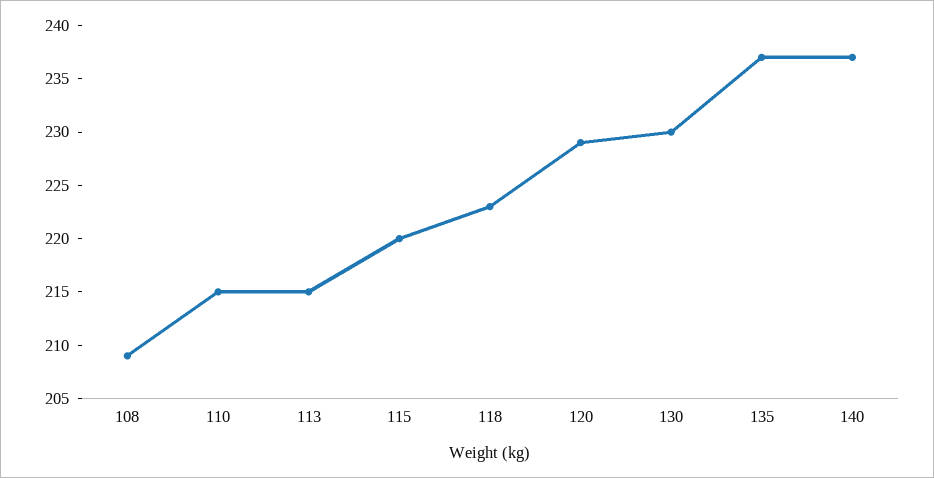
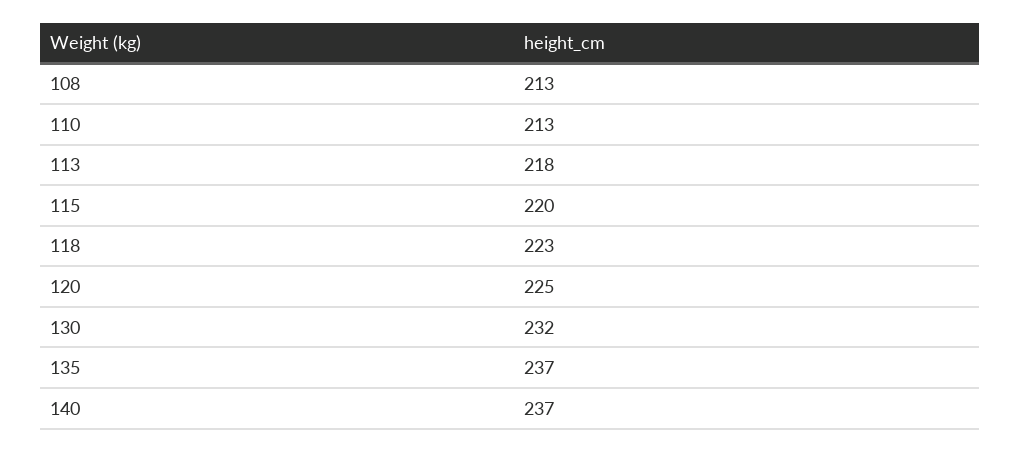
  {
-   "108": 209,
+   "108": 213,
-   "110": 215,
+   "110": 213,
-   "113": 215,
+   "113": 218,
    "115": 220,
    "118": 223,
-   "120": 229,
+   "120": 225,
-   "130": 230,
+   "130": 232,
    "135": 237,
    "140": 237
  }

